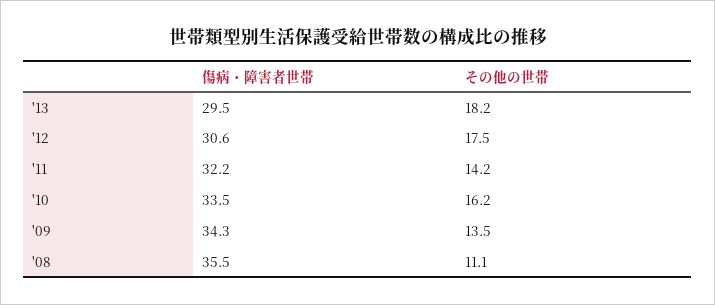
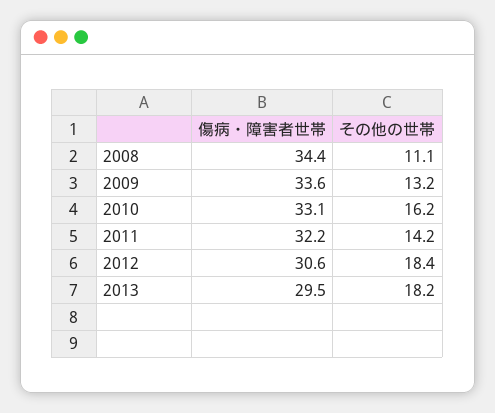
  {
    "傷病・障害者世帯": {
      "'13": 29.5,
      "'12": 30.6,
      "'11": 32.2,
-     "'10": 33.5,
+     "'10": 33.1,
-     "'09": 34.3,
+     "'09": 33.6,
-     "'08": 35.5
+     "'08": 34.4
    },
    "その他の世帯": {
      "'13": 18.2,
-     "'12": 17.5,
+     "'12": 18.4,
      "'11": 14.2,
      "'10": 16.2,
-     "'09": 13.5,
+     "'09": 13.2,
      "'08": 11.1
    }
  }

